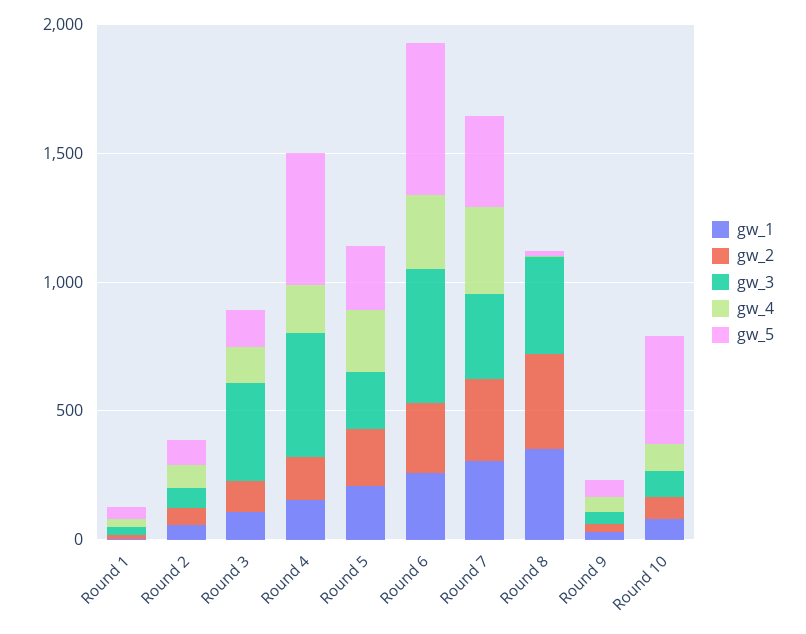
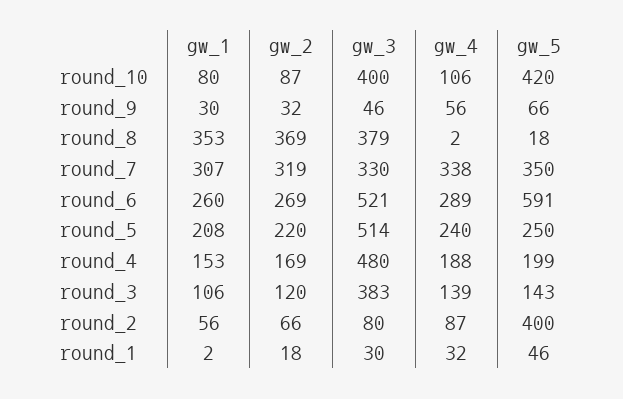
  {
    "gw_1": {
      "Round 1": 2,
      "Round 2": 56,
      "Round 3": 106,
      "Round 4": 153,
      "Round 5": 208,
      "Round 6": 260,
      "Round 7": 307,
      "Round 8": 353,
      "Round 9": 30,
      "Round 10": 80
    },
    "gw_2": {
      "Round 1": 18,
      "Round 2": 66,
      "Round 3": 120,
      "Round 4": 169,
      "Round 5": 220,
      "Round 6": 269,
      "Round 7": 319,
      "Round 8": 369,
      "Round 9": 32,
      "Round 10": 87
    },
    "gw_3": {
      "Round 1": 30,
      "Round 2": 80,
      "Round 3": 383,
      "Round 4": 480,
-     "Round 5": 200,
+     "Round 5": 514,
      "Round 6": 521,
      "Round 7": 330,
      "Round 8": 379,
      "Round 9": 46,
-     "Round 10": 100
+     "Round 10": 400
    },
    "gw_4": {
      "Round 1": 32,
      "Round 2": 87,
      "Round 3": 139,
      "Round 4": 188,
      "Round 5": 240,
      "Round 6": 289,
      "Round 7": 338,
      "Round 8": 2,
      "Round 9": 56,
      "Round 10": 106
    },
    "gw_5": {
      "Round 1": 46,
-     "Round 2": 100,
+     "Round 2": 400,
      "Round 3": 143,
-     "Round 4": 500,
+     "Round 4": 199,
      "Round 5": 250,
      "Round 6": 591,
      "Round 7": 350,
      "Round 8": 18,
      "Round 9": 66,
      "Round 10": 420
    }
  }

